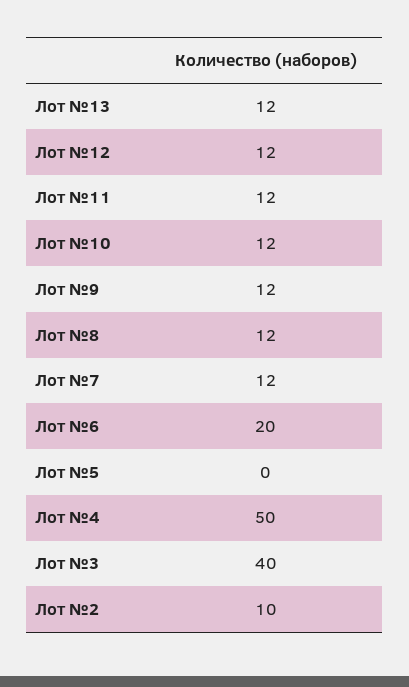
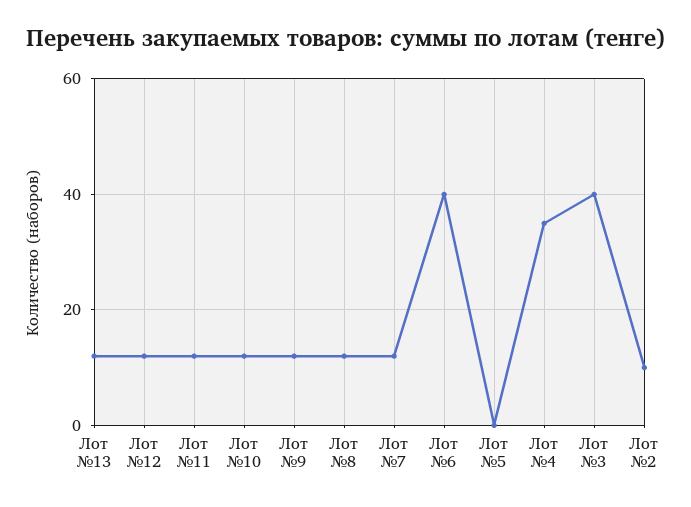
  {
    "Лот №13": 12,
    "Лот №12": 12,
    "Лот №11": 12,
    "Лот №10": 12,
    "Лот №9": 12,
    "Лот №8": 12,
    "Лот №7": 12,
-   "Лот №6": 20,
+   "Лот №6": 40,
    "Лот №5": 0,
-   "Лот №4": 50,
+   "Лот №4": 35,
    "Лот №3": 40,
    "Лот №2": 10
  }

